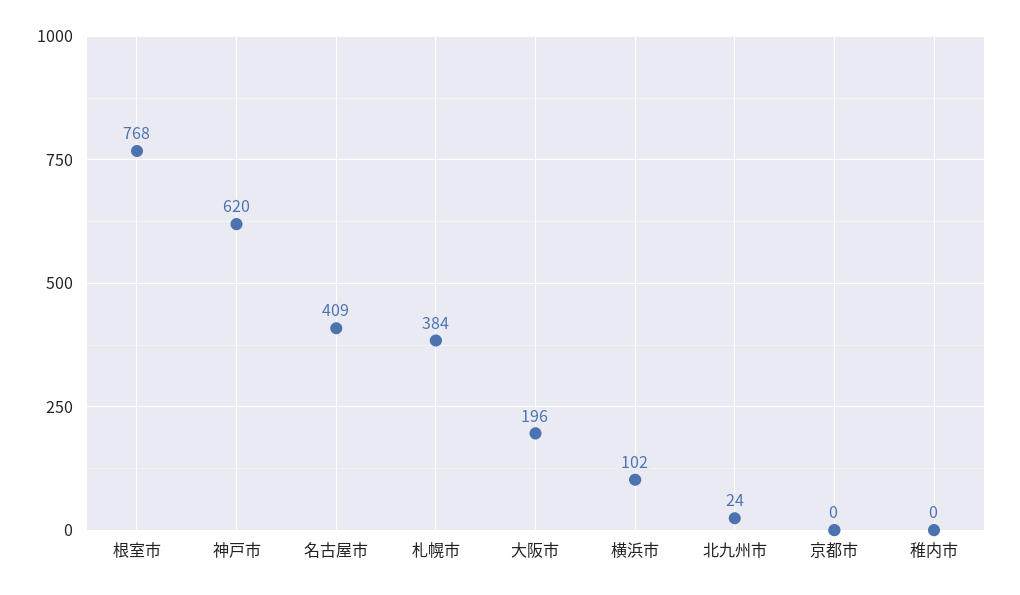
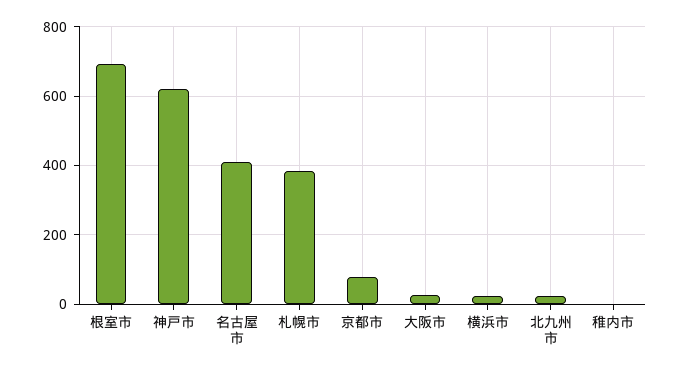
  {
-   "根室市": 768,
+   "根室市": 700,
    "神戸市": 620,
    "名古屋市": 409,
    "札幌市": 384,
-   "大阪市": 196,
+   "大阪市": 20,
-   "横浜市": 102,
+   "横浜市": 20,
    "北九州市": 24,
-   "京都市": 0,
+   "京都市": 80,
    "稚内市": 0
  }

